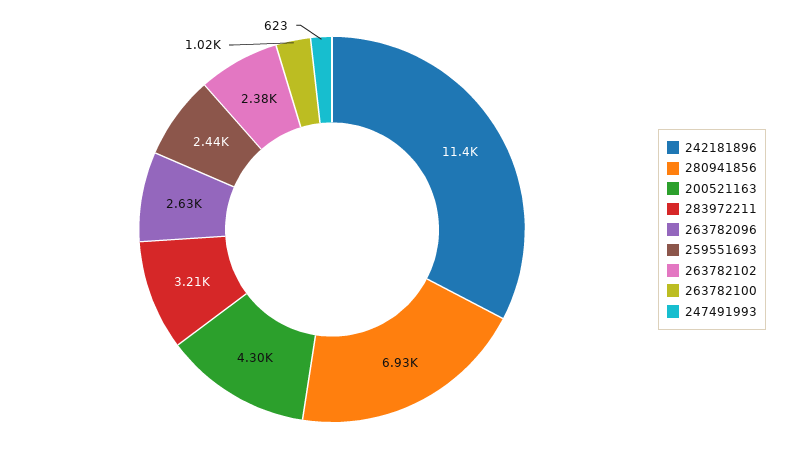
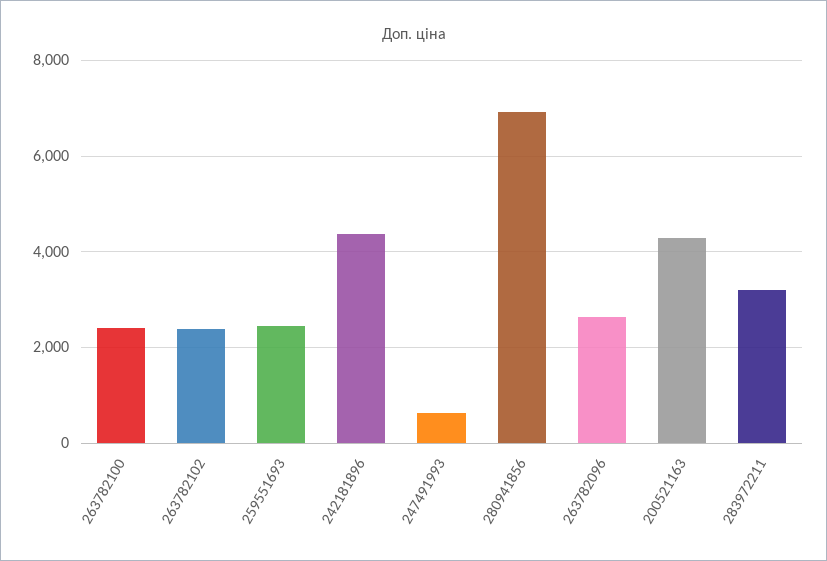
  {
-   "242181896": 11400,
+   "242181896": 4400,
    "280941856": 6930,
    "200521163": 4300,
    "283972211": 3210,
    "263782096": 2630,
    "259551693": 2440,
    "263782102": 2380,
-   "263782100": 1020,
+   "263782100": 2400,
    "247491993": 623
  }

